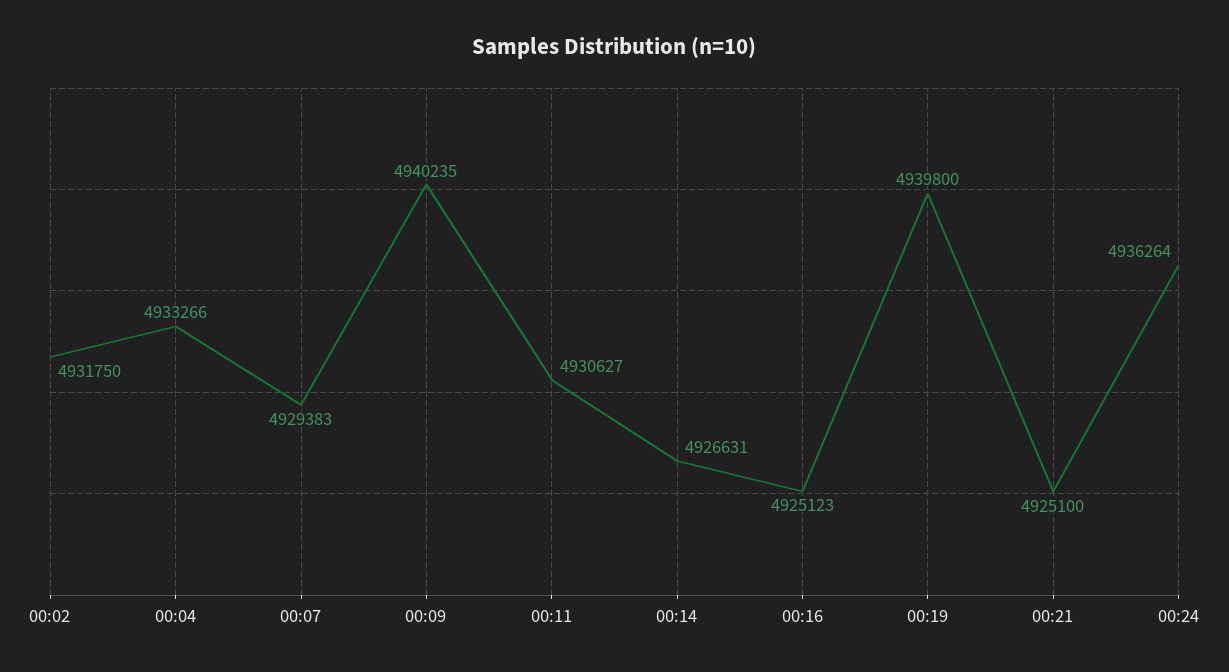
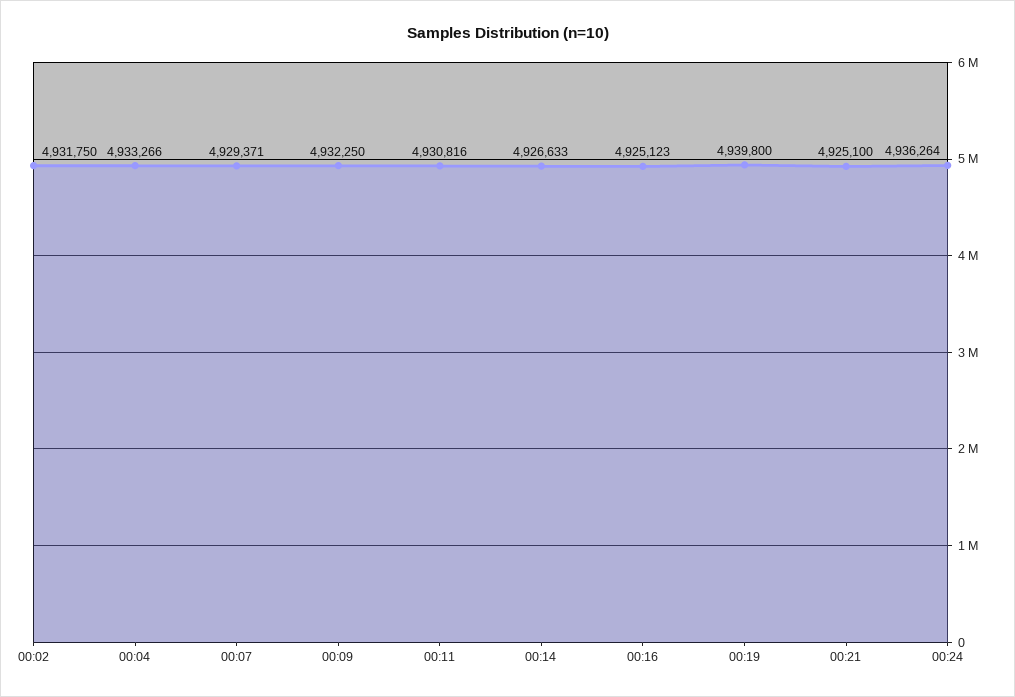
  {
    "00:02": 4931750,
    "00:04": 4933266,
-   "00:07": 4929383,
+   "00:07": 4929371,
-   "00:09": 4940235,
+   "00:09": 4932250,
-   "00:11": 4930627,
+   "00:11": 4930816,
-   "00:14": 4926631,
+   "00:14": 4926633,
    "00:16": 4925123,
    "00:19": 4939800,
    "00:21": 4925100,
    "00:24": 4936264
  }

